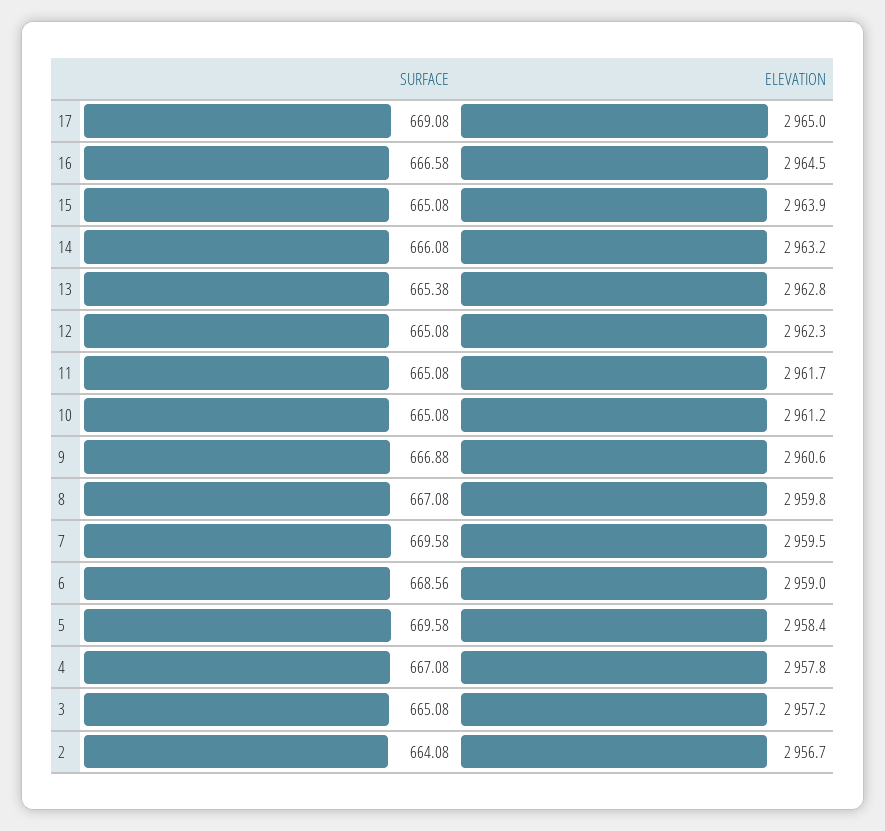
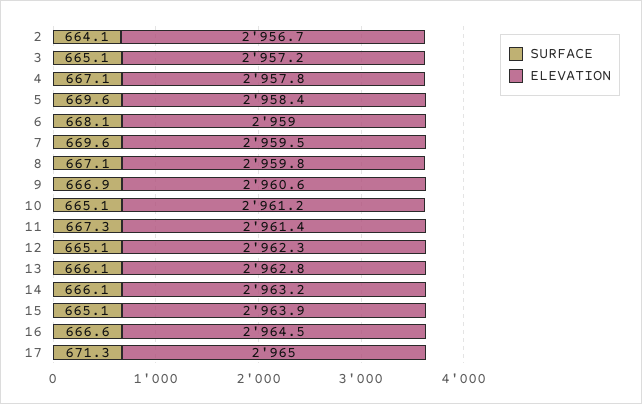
  {
    "SURFACE": {
-     "17": 669.08,
+     "17": 671.3,
      "16": 666.58,
      "15": 665.08,
      "14": 666.08,
-     "13": 665.38,
+     "13": 666.1,
      "12": 665.08,
-     "11": 665.08,
+     "11": 667.3,
      "10": 665.08,
      "9": 666.88,
      "8": 667.08,
      "7": 669.58,
-     "6": 668.56,
+     "6": 668.1,
      "5": 669.58,
      "4": 667.08,
      "3": 665.08,
      "2": 664.08
    },
    "ELEVATION": {
      "17": 2965,
      "16": 2964.5,
      "15": 2963.9,
      "14": 2963.2,
      "13": 2962.8,
      "12": 2962.3,
-     "11": 2961.7,
+     "11": 2961.4,
      "10": 2961.2,
      "9": 2960.6,
      "8": 2959.8,
      "7": 2959.5,
      "6": 2959,
      "5": 2958.4,
      "4": 2957.8,
      "3": 2957.2,
      "2": 2956.7
    }
  }

